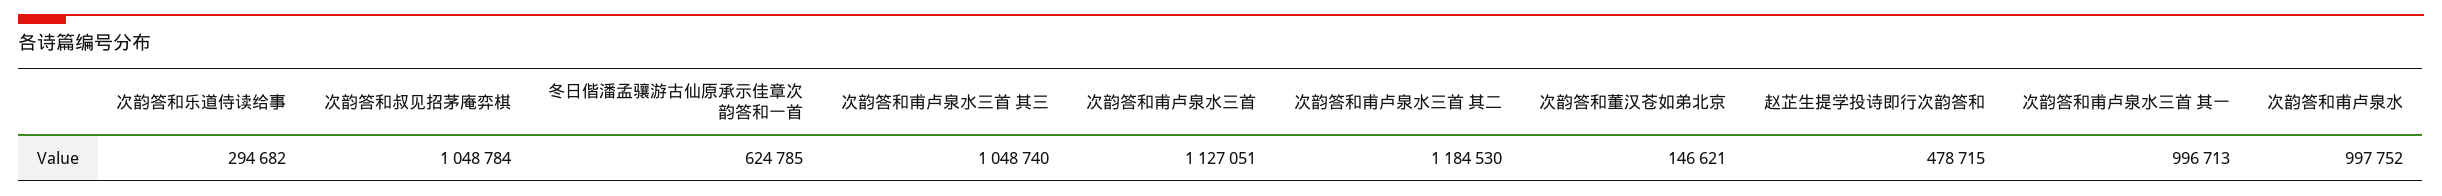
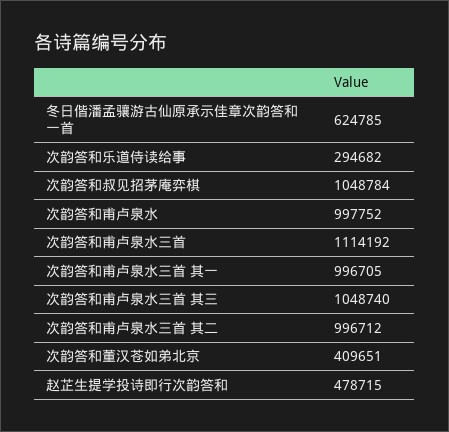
  {
    "次韵答和乐道侍读给事": 294682,
    "次韵答和叔见招茅庵弈棋": 1048784,
    "冬日偕潘孟骧游古仙原承示佳章次韵答和一首": 624785,
    "次韵答和甫卢泉水三首 其三": 1048740,
-   "次韵答和甫卢泉水三首": 1127051,
+   "次韵答和甫卢泉水三首": 1114192,
-   "次韵答和甫卢泉水三首 其二": 1184530,
+   "次韵答和甫卢泉水三首 其二": 996712,
-   "次韵答和董汉苍如弟北京": 146621,
+   "次韵答和董汉苍如弟北京": 409651,
    "赵芷生提学投诗即行次韵答和": 478715,
-   "次韵答和甫卢泉水三首 其一": 996713,
+   "次韵答和甫卢泉水三首 其一": 996705,
    "次韵答和甫卢泉水": 997752
  }

